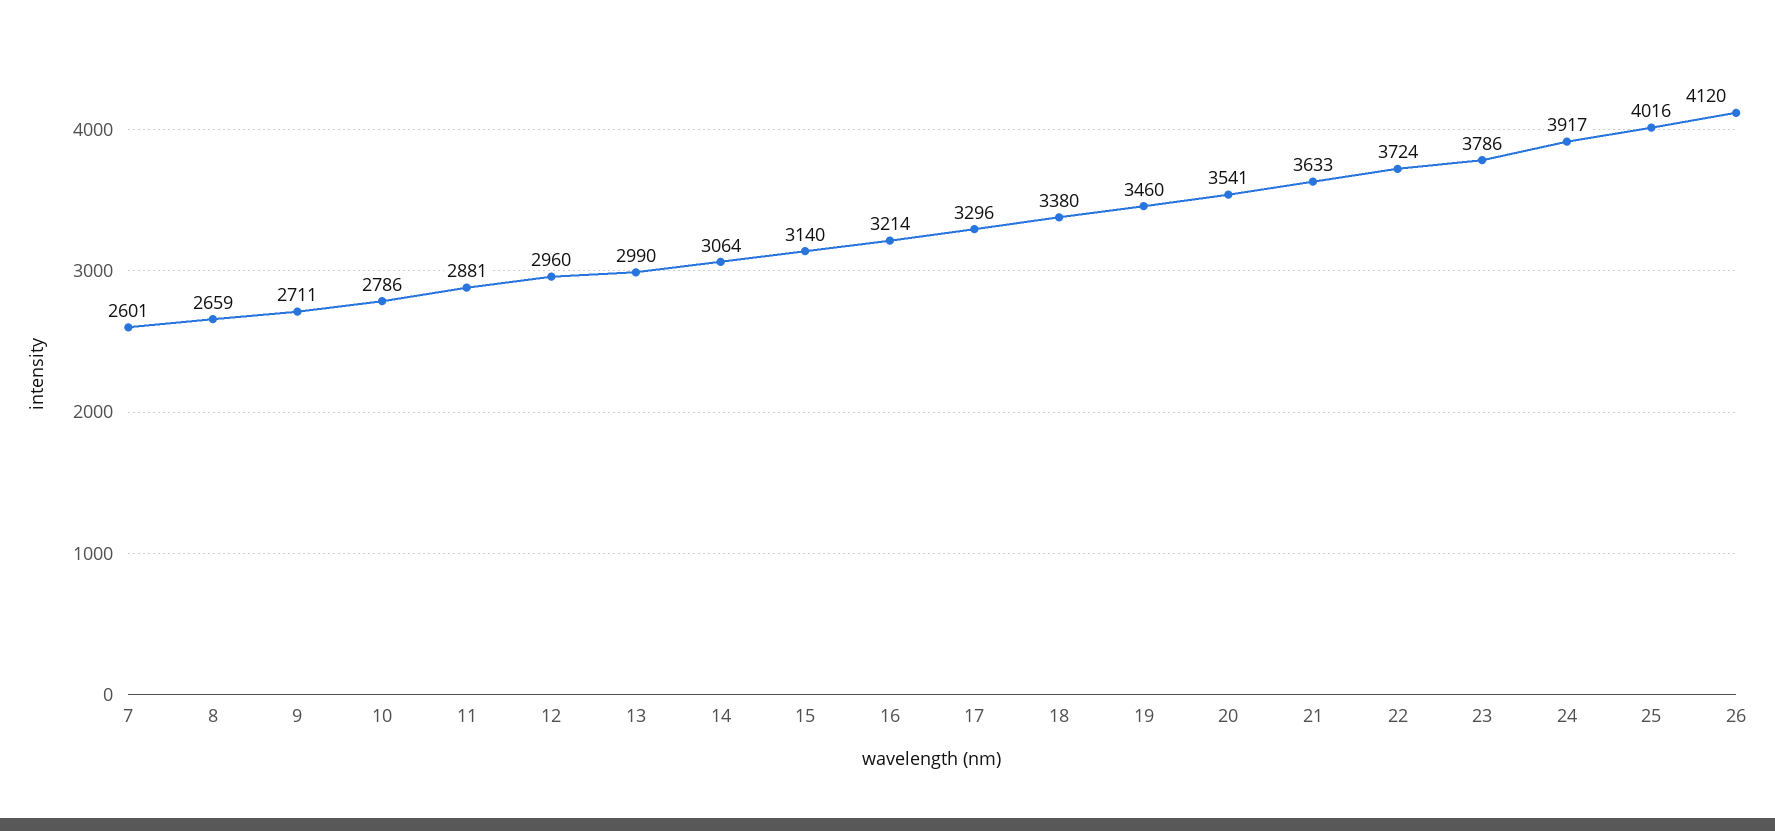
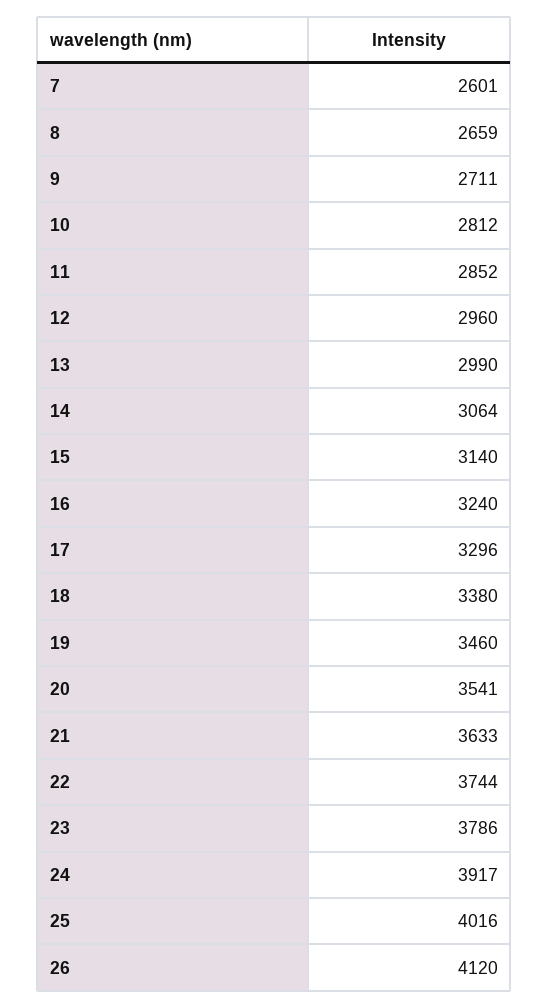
  {
    "7": 2601,
    "8": 2659,
    "9": 2711,
-   "10": 2786,
+   "10": 2812,
-   "11": 2881,
+   "11": 2852,
    "12": 2960,
    "13": 2990,
    "14": 3064,
    "15": 3140,
-   "16": 3214,
+   "16": 3240,
    "17": 3296,
    "18": 3380,
    "19": 3460,
    "20": 3541,
    "21": 3633,
-   "22": 3724,
+   "22": 3744,
    "23": 3786,
    "24": 3917,
    "25": 4016,
    "26": 4120
  }

